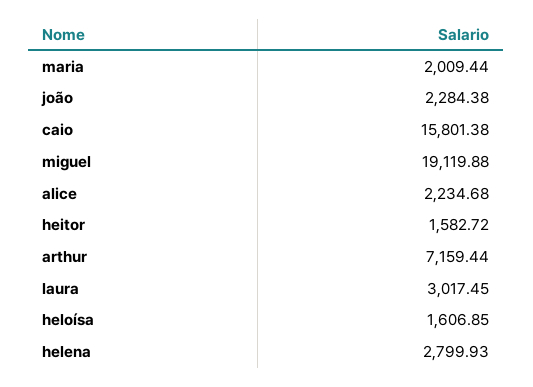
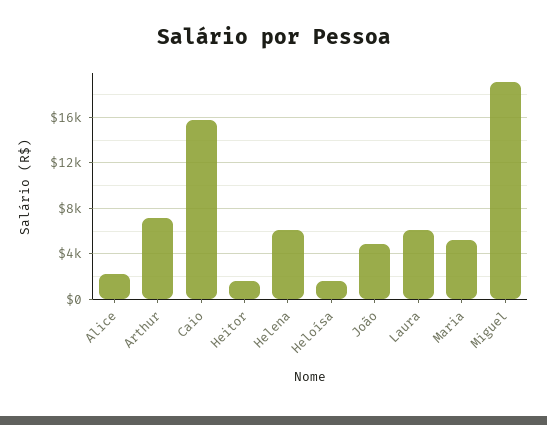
  {
-   "maria": 2009.44,
+   "maria": 5000,
-   "joão": 2284.38,
+   "joão": 5000,
    "caio": 15801.38,
    "miguel": 19119.88,
    "alice": 2234.68,
    "heitor": 1582.72,
    "arthur": 7159.44,
-   "laura": 3017.45,
+   "laura": 6000,
    "heloísa": 1606.85,
-   "helena": 2799.93
+   "helena": 6000
  }

